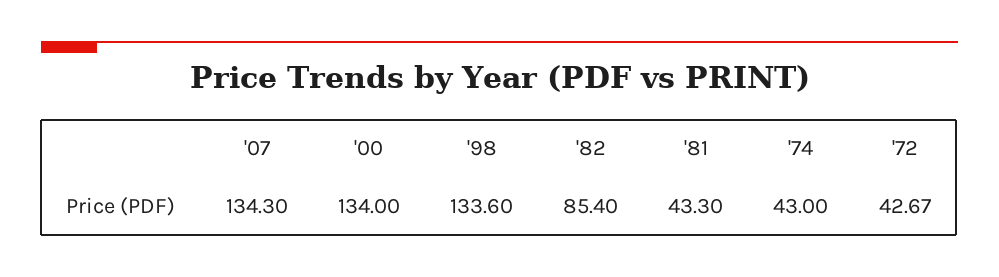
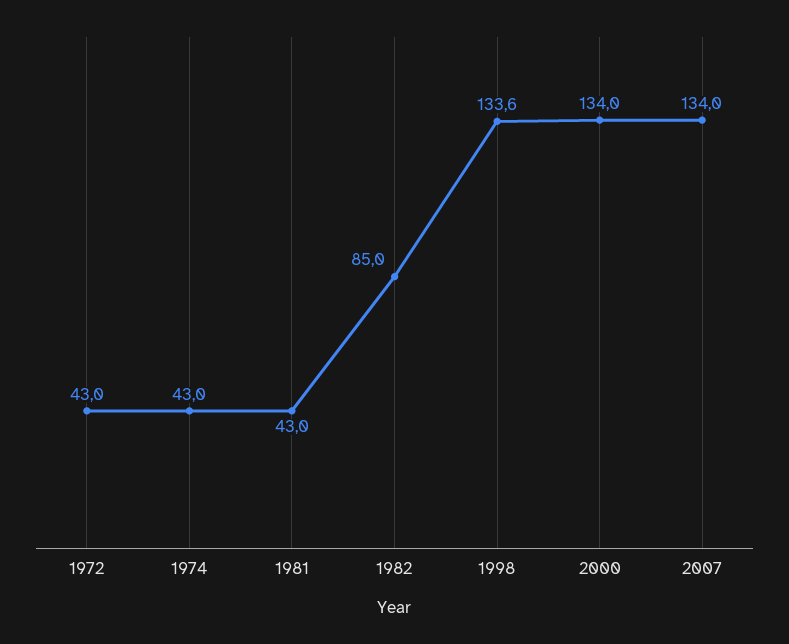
  {
-   "'07": 134.3,
+   "'07": 134,
    "'00": 134,
    "'98": 133.6,
-   "'82": 85.4,
+   "'82": 85,
-   "'81": 43.3,
+   "'81": 43,
    "'74": 43,
-   "'72": 42.67
+   "'72": 43
  }

